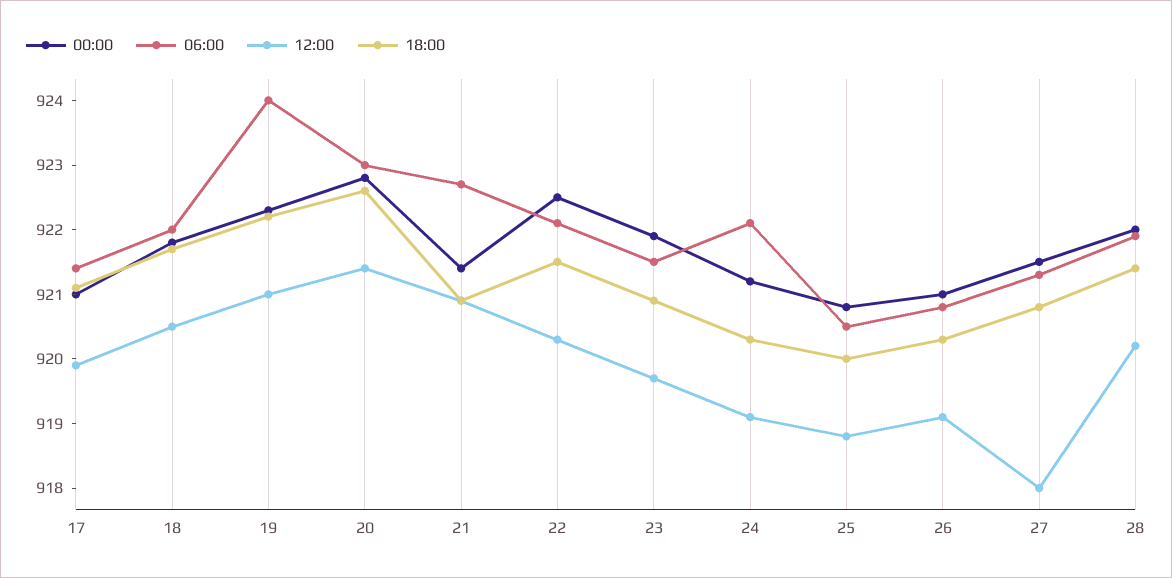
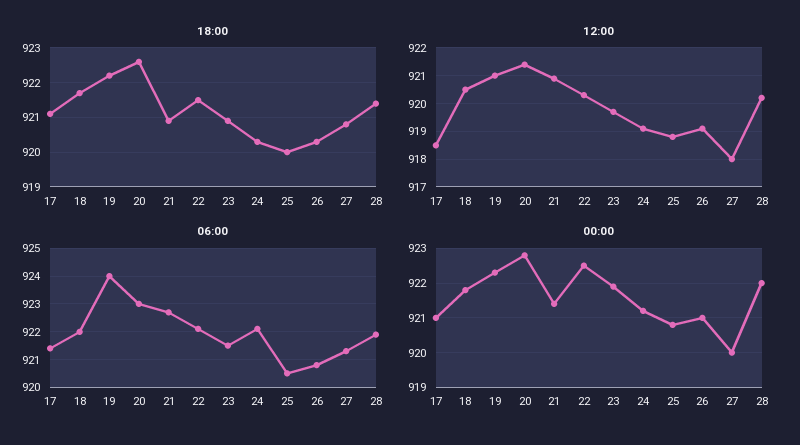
  {
    "00:00": {
      "17": 921,
      "18": 922,
      "19": 922.5,
      "20": 923,
      "21": 921.5,
      "22": 922.5,
      "23": 922,
      "24": 921,
      "25": 921,
      "26": 921,
-     "27": 921.5,
+     "27": 920,
      "28": 922
    },
    "06:00": {
      "17": 921.5,
      "18": 922,
      "19": 924,
      "20": 923,
      "21": 922.5,
      "22": 922,
      "23": 921.5,
      "24": 922,
      "25": 920.5,
      "26": 921,
      "27": 921.5,
      "28": 922
    },
    "12:00": {
-     "17": 920,
+     "17": 918.5,
      "18": 920.5,
      "19": 921,
      "20": 921.5,
      "21": 921,
      "22": 920.5,
      "23": 919.5,
      "24": 919,
      "25": 919,
      "26": 919,
      "27": 918,
      "28": 920
    },
    "18:00": {
      "17": 921,
      "18": 921.5,
      "19": 922,
      "20": 922.5,
      "21": 921,
      "22": 921.5,
      "23": 921,
      "24": 920.5,
      "25": 920,
      "26": 920.5,
      "27": 921,
      "28": 921.5
    }
  }

